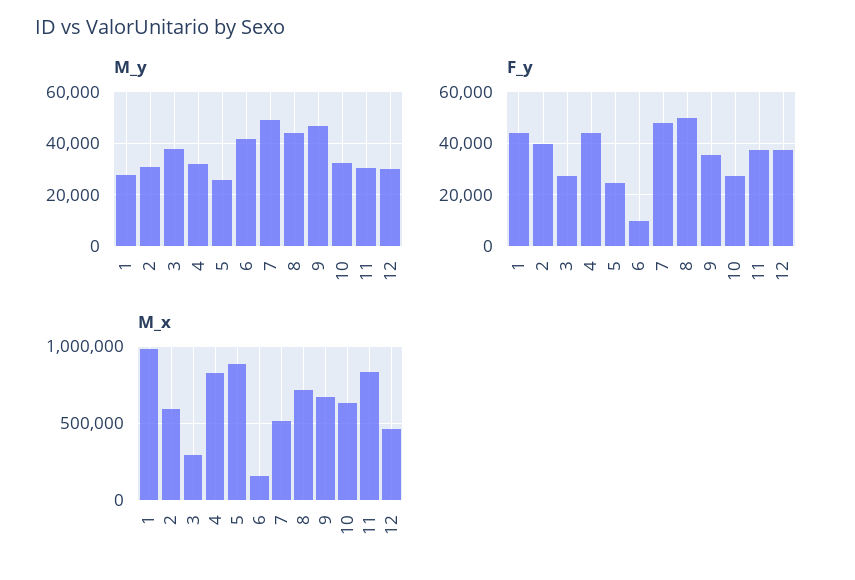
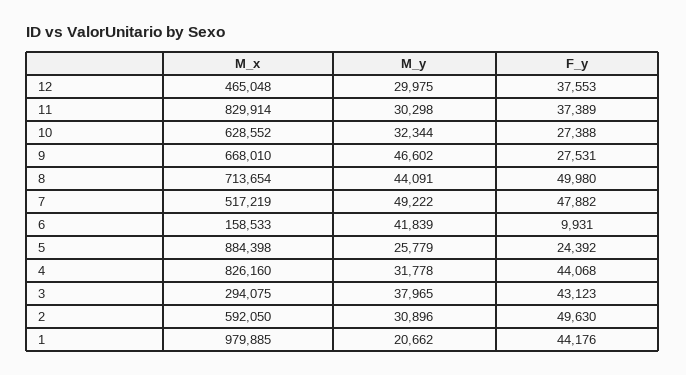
  {
    "M_y": {
-     "1": 27500,
+     "1": 20662,
      "2": 30896,
      "3": 37965,
      "4": 31778,
      "5": 25779,
      "6": 41839,
      "7": 49222,
      "8": 44091,
      "9": 46602,
      "10": 32344,
      "11": 30298,
      "12": 29975
    },
    "F_y": {
      "1": 44176,
-     "2": 40000,
+     "2": 49630,
-     "3": 27500,
+     "3": 43123,
      "4": 44068,
      "5": 24392,
      "6": 9931,
      "7": 47882,
      "8": 49980,
-     "9": 35000,
+     "9": 27531,
      "10": 27388,
      "11": 37389,
      "12": 37553
    },
    "M_x": {
      "1": 979885,
      "2": 592050,
      "3": 294075,
      "4": 826160,
      "5": 884398,
      "6": 158533,
      "7": 517219,
      "8": 713654,
      "9": 668010,
      "10": 628552,
      "11": 829914,
      "12": 465048
    }
  }

